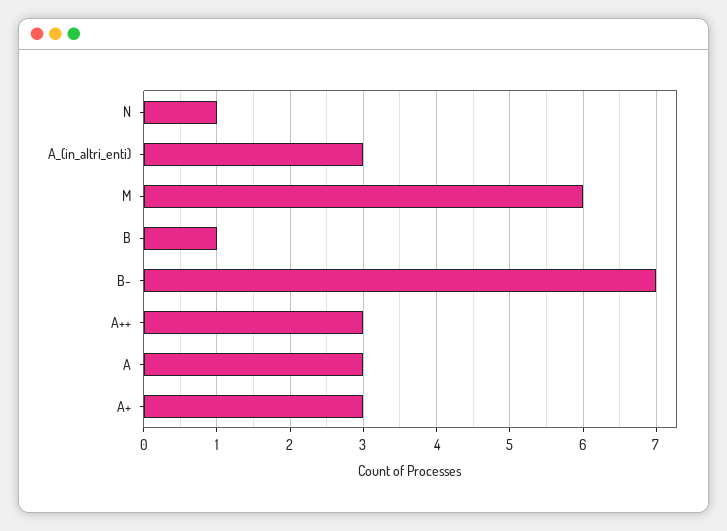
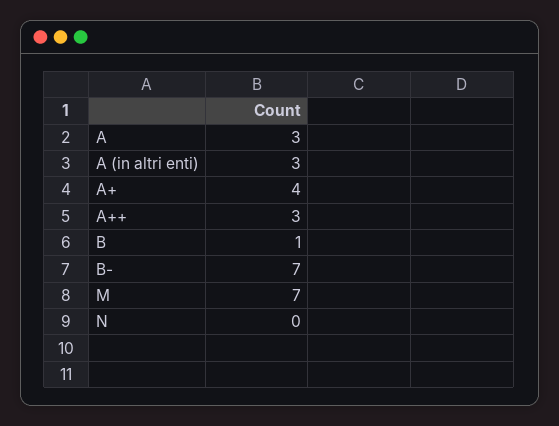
  {
-   "N": 1,
+   "N": 0,
    "A_(in_altri_enti)": 3,
-   "M": 6,
+   "M": 7,
    "B": 1,
    "B-": 7,
    "A++": 3,
    "A": 3,
-   "A+": 3
+   "A+": 4
  }

